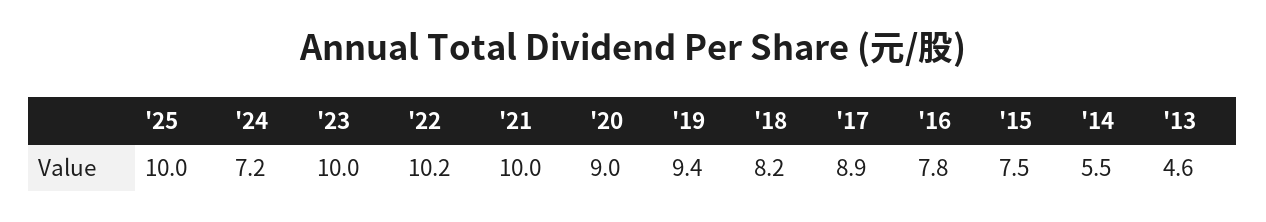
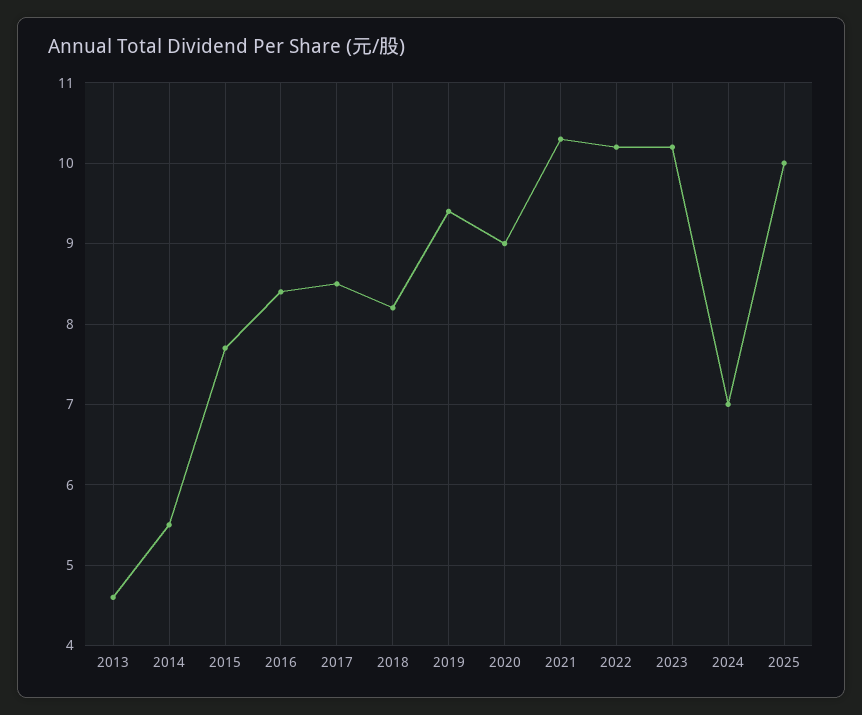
  {
    "'25": 10,
-   "'24": 7.2,
+   "'24": 7,
-   "'23": 10,
+   "'23": 10.2,
    "'22": 10.2,
-   "'21": 10,
+   "'21": 10.3,
    "'20": 9,
    "'19": 9.4,
    "'18": 8.2,
-   "'17": 8.9,
+   "'17": 8.5,
-   "'16": 7.8,
+   "'16": 8.4,
-   "'15": 7.5,
+   "'15": 7.7,
    "'14": 5.5,
    "'13": 4.6
  }

